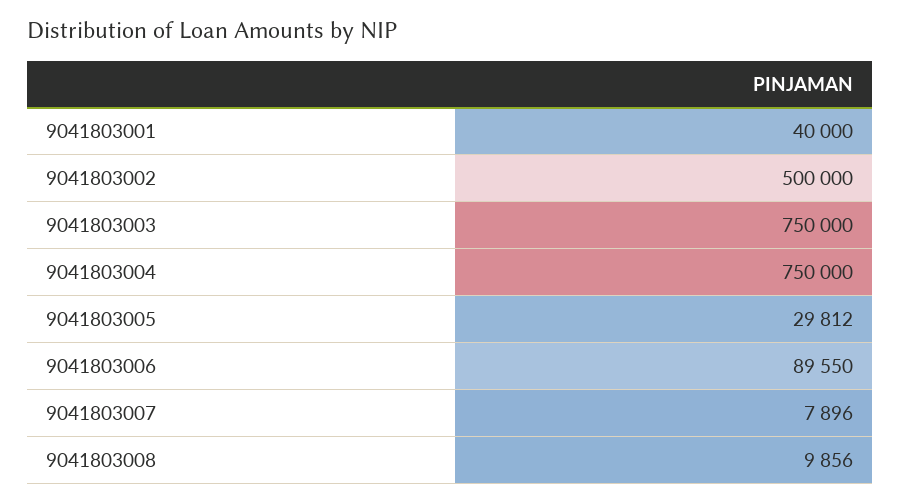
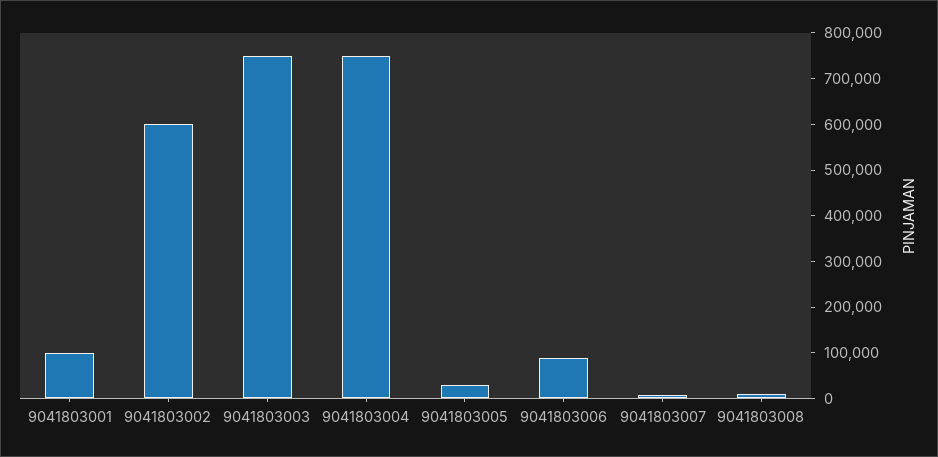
  {
-   "9041803001": 40000,
+   "9041803001": 100000,
-   "9041803002": 500000,
+   "9041803002": 600000,
    "9041803003": 750000,
    "9041803004": 750000,
    "9041803005": 29812,
    "9041803006": 89550,
    "9041803007": 7896,
    "9041803008": 9856
  }

